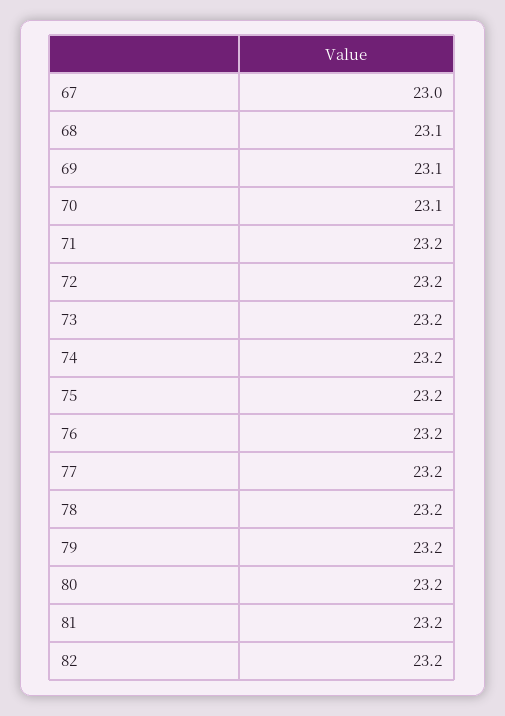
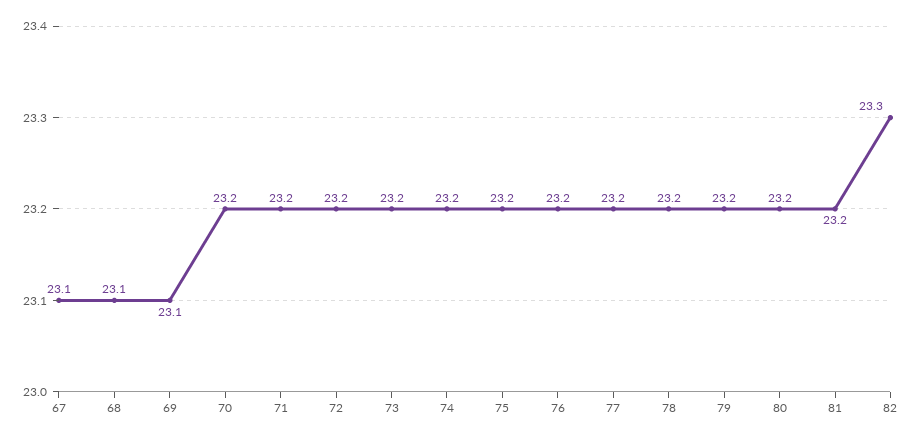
  {
-   "67": 23,
+   "67": 23.1,
    "68": 23.1,
    "69": 23.1,
-   "70": 23.1,
+   "70": 23.2,
    "71": 23.2,
    "72": 23.2,
    "73": 23.2,
    "74": 23.2,
    "75": 23.2,
    "76": 23.2,
    "77": 23.2,
    "78": 23.2,
    "79": 23.2,
    "80": 23.2,
    "81": 23.2,
-   "82": 23.2
+   "82": 23.3
  }

